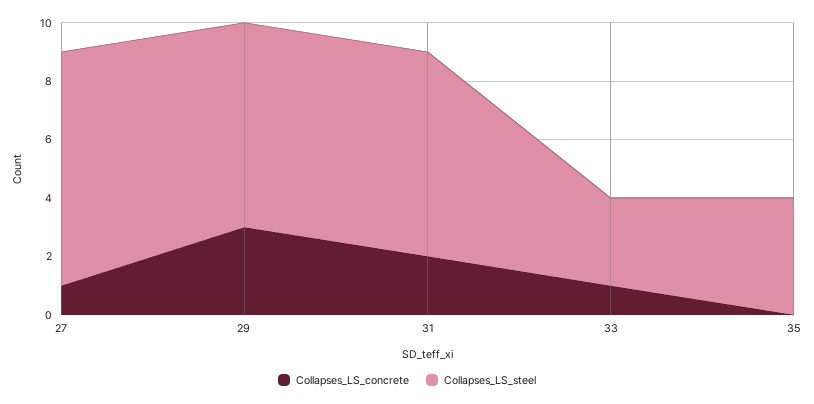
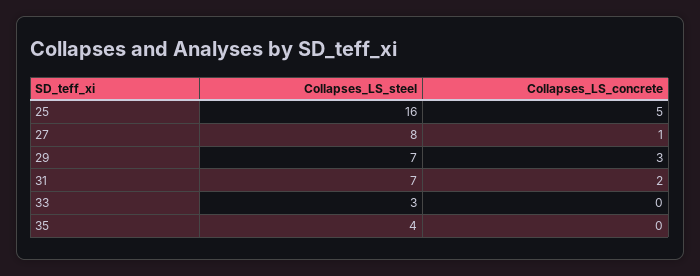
  {
    "Collapses_LS_concrete": {
      "27": 1,
      "29": 3,
      "31": 2,
-     "33": 1,
+     "33": 0,
-     "35": 0
+     "35": 0,
+     "25": 5
    },
    "Collapses_LS_steel": {
      "27": 8,
      "29": 7,
      "31": 7,
      "33": 3,
-     "35": 4
+     "35": 4,
+     "25": 16
    }
  }

